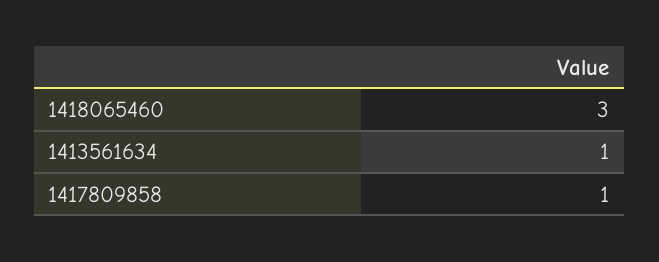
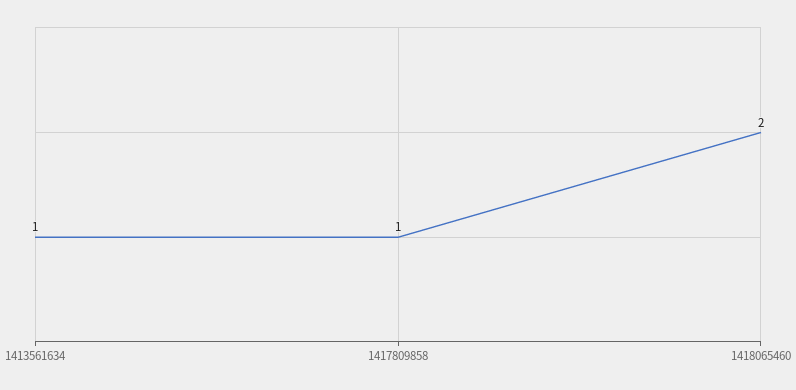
  {
-   "1418065460": 3,
+   "1418065460": 2,
    "1413561634": 1,
    "1417809858": 1
  }

